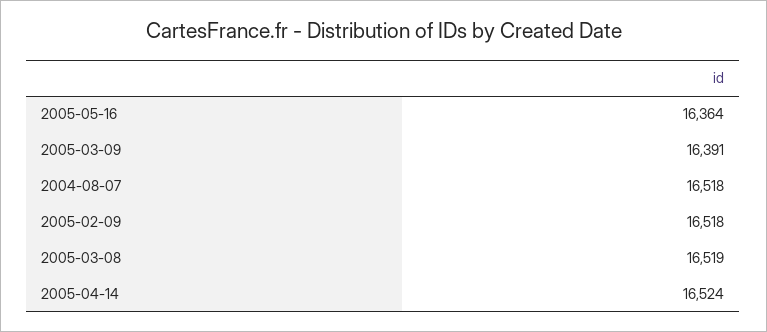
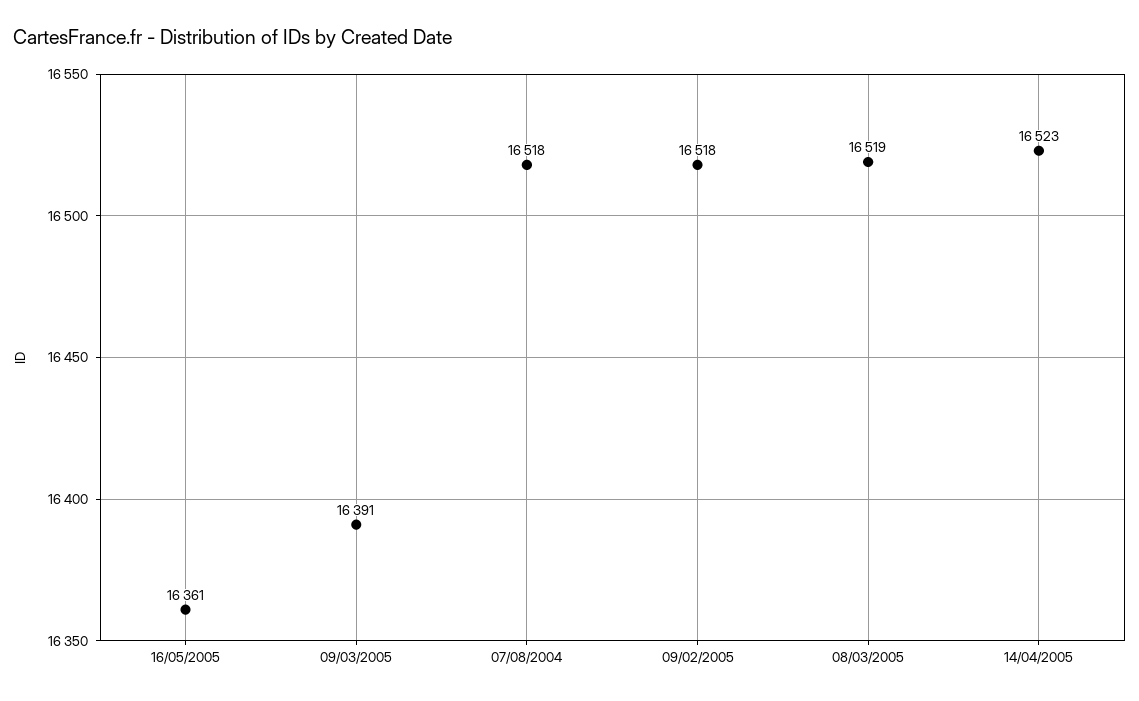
  {
-   "2005-05-16": 16364,
+   "2005-05-16": 16361,
    "2005-03-09": 16391,
    "2004-08-07": 16518,
    "2005-02-09": 16518,
    "2005-03-08": 16519,
-   "2005-04-14": 16524
+   "2005-04-14": 16523
  }

